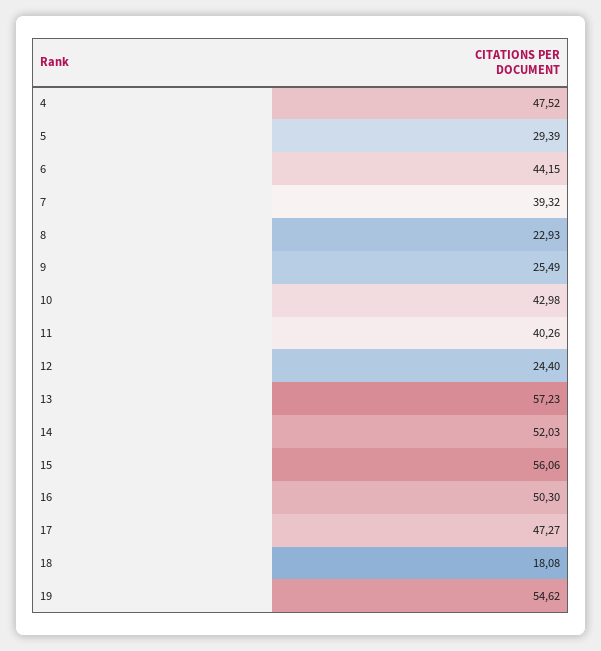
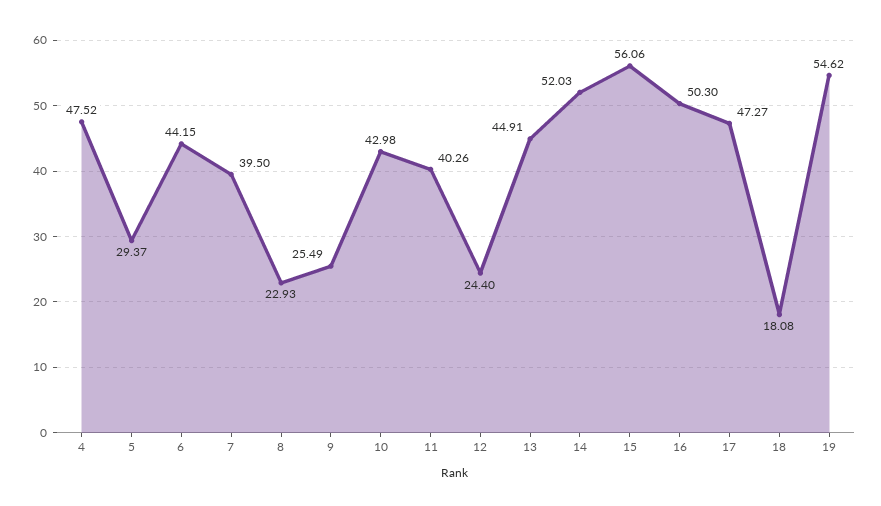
  {
    "4": 47.52,
-   "5": 29.39,
+   "5": 29.37,
    "6": 44.15,
-   "7": 39.32,
+   "7": 39.5,
    "8": 22.93,
    "9": 25.49,
    "10": 42.98,
    "11": 40.26,
    "12": 24.4,
-   "13": 57.23,
+   "13": 44.91,
    "14": 52.03,
    "15": 56.06,
    "16": 50.3,
    "17": 47.27,
    "18": 18.08,
    "19": 54.62
  }

